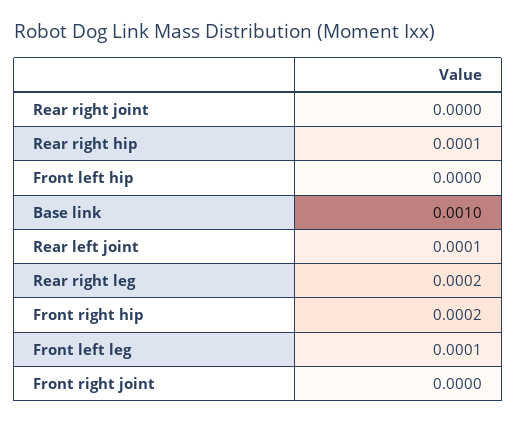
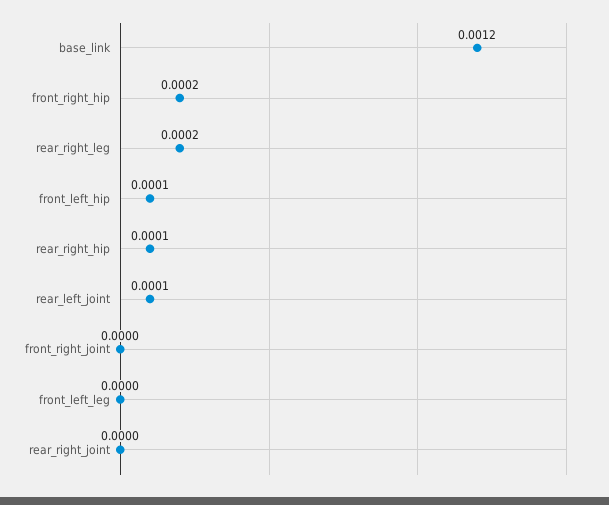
  {
    "Rear right joint": 0,
    "Rear right hip": 0.0001,
-   "Front left hip": 0,
+   "Front left hip": 0.0001,
-   "Base link": 0.001,
+   "Base link": 0.0012,
    "Rear left joint": 0.0001,
    "Rear right leg": 0.0002,
    "Front right hip": 0.0002,
-   "Front left leg": 0.0001,
+   "Front left leg": 0,
    "Front right joint": 0
  }

